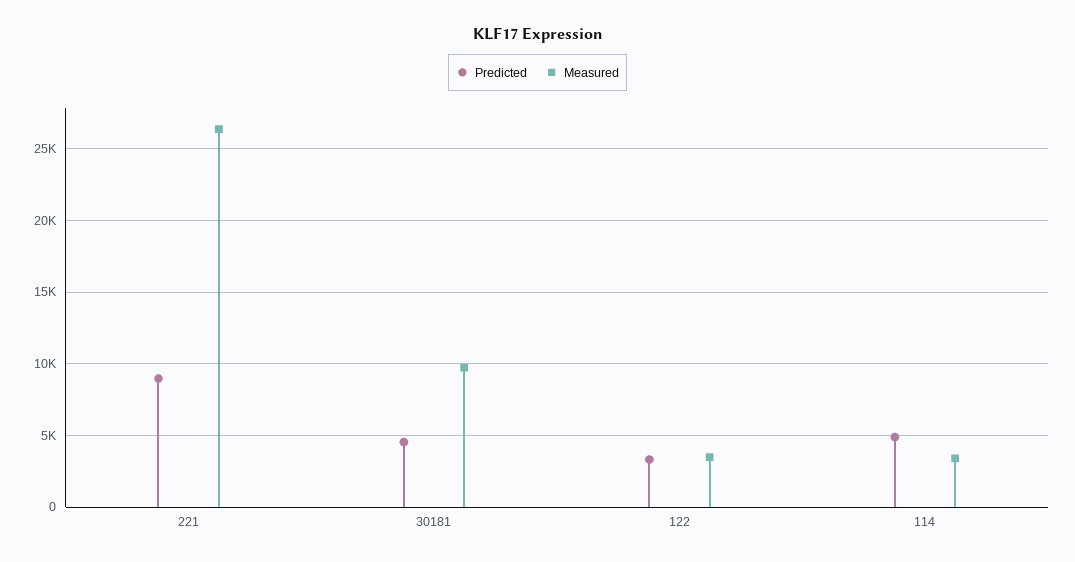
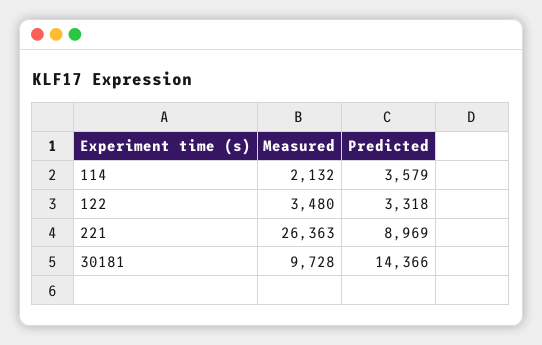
  {
    "Predicted": {
      "221": 8969,
-     "30181": 4500,
+     "30181": 14366,
      "122": 3318,
-     "114": 5000
+     "114": 3579
    },
    "Measured": {
      "221": 26363,
      "30181": 9728,
      "122": 3480,
-     "114": 3500
+     "114": 2132
    }
  }

